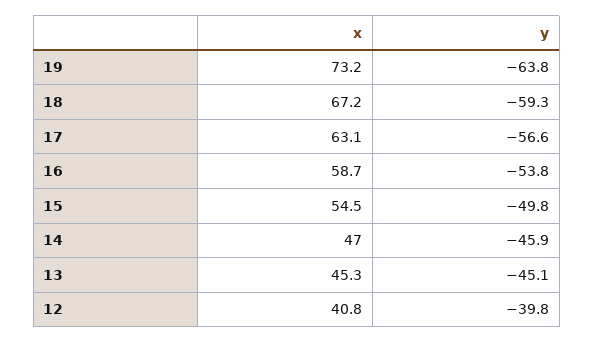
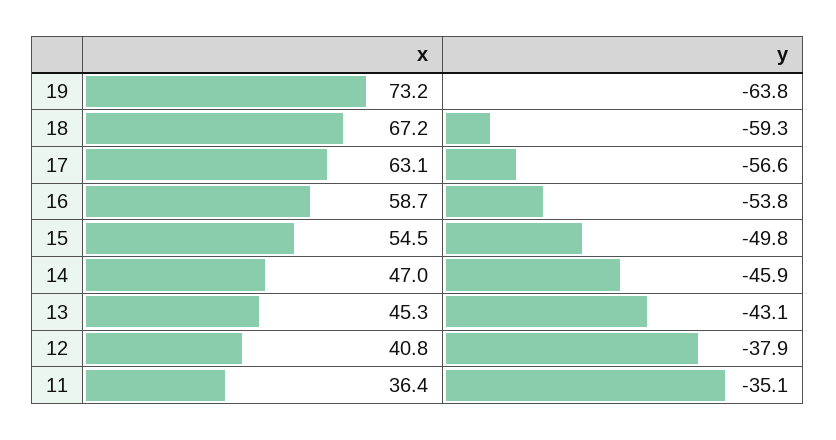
  {
    "x": {
      "19": 73.2,
      "18": 67.2,
      "17": 63.1,
      "16": 58.7,
      "15": 54.5,
      "14": 47,
      "13": 45.3,
-     "12": 40.8
+     "12": 40.8,
+     "11": 36.4
    },
    "y": {
      "19": -63.8,
      "18": -59.3,
      "17": -56.6,
      "16": -53.8,
      "15": -49.8,
      "14": -45.9,
-     "13": -45.1,
+     "13": -43.1,
-     "12": -39.8
+     "12": -37.9,
+     "11": -35.1
    }
  }

